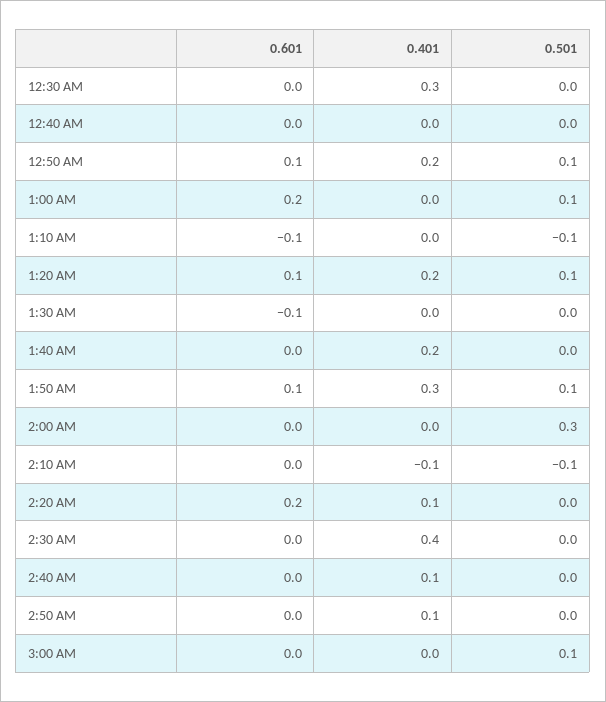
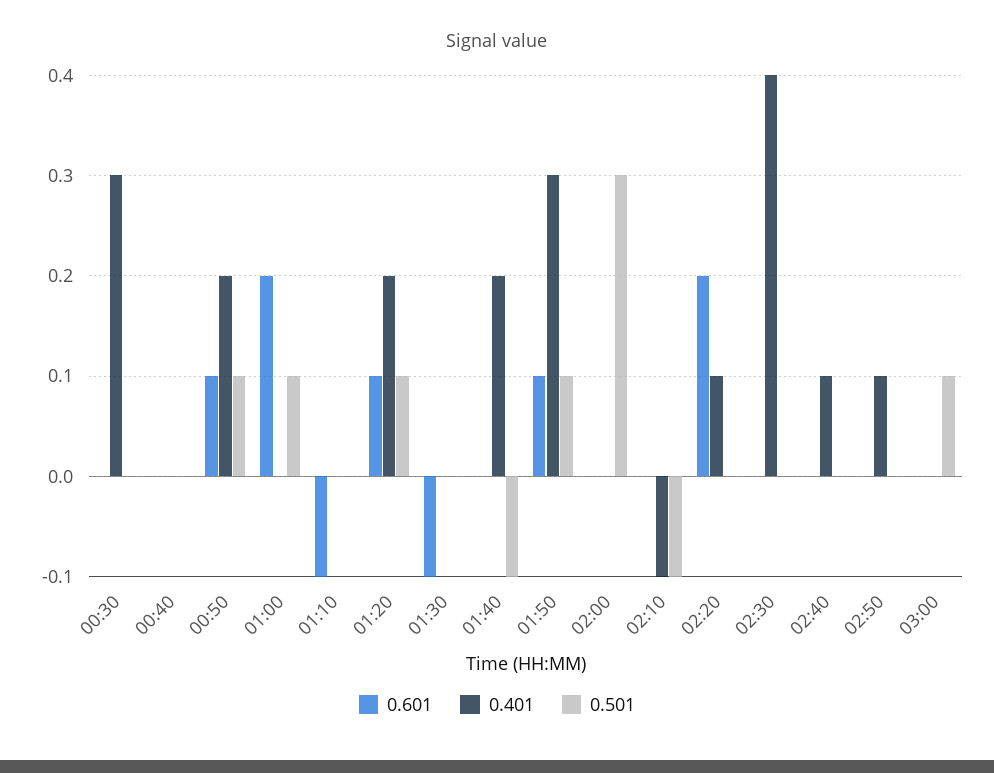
  {
    "0.601": {
      "12:30 AM": 0,
      "12:40 AM": 0,
      "12:50 AM": 0.1,
      "1:00 AM": 0.2,
      "1:10 AM": -0.1,
      "1:20 AM": 0.1,
      "1:30 AM": -0.1,
      "1:40 AM": 0,
      "1:50 AM": 0.1,
      "2:00 AM": 0,
      "2:10 AM": 0,
      "2:20 AM": 0.2,
      "2:30 AM": 0,
      "2:40 AM": 0,
      "2:50 AM": 0,
      "3:00 AM": 0
    },
    "0.401": {
      "12:30 AM": 0.3,
      "12:40 AM": 0,
      "12:50 AM": 0.2,
      "1:00 AM": 0,
      "1:10 AM": 0,
      "1:20 AM": 0.2,
      "1:30 AM": 0,
      "1:40 AM": 0.2,
      "1:50 AM": 0.3,
      "2:00 AM": 0,
      "2:10 AM": -0.1,
      "2:20 AM": 0.1,
      "2:30 AM": 0.4,
      "2:40 AM": 0.1,
      "2:50 AM": 0.1,
      "3:00 AM": 0
    },
    "0.501": {
      "12:30 AM": 0,
      "12:40 AM": 0,
      "12:50 AM": 0.1,
      "1:00 AM": 0.1,
-     "1:10 AM": -0.1,
+     "1:10 AM": 0,
      "1:20 AM": 0.1,
      "1:30 AM": 0,
-     "1:40 AM": 0,
+     "1:40 AM": -0.1,
      "1:50 AM": 0.1,
      "2:00 AM": 0.3,
      "2:10 AM": -0.1,
      "2:20 AM": 0,
      "2:30 AM": 0,
      "2:40 AM": 0,
      "2:50 AM": 0,
      "3:00 AM": 0.1
    }
  }

